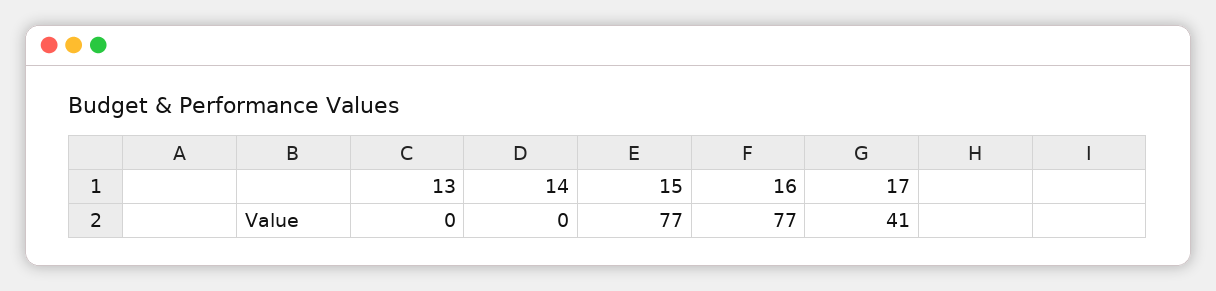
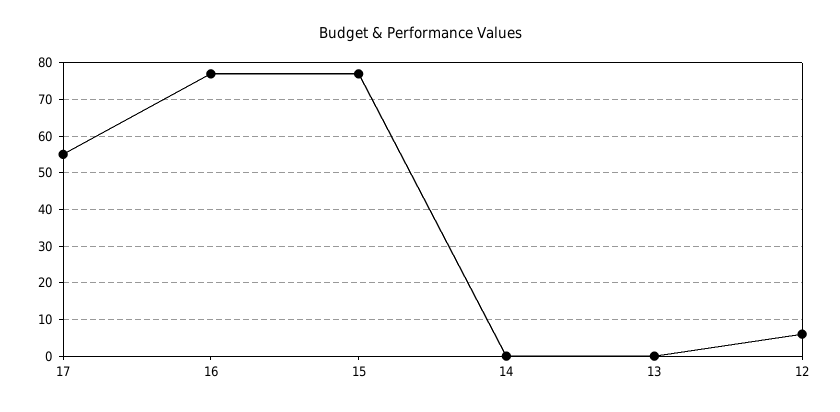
  {
    "13": 0,
    "14": 0,
    "15": 77,
    "16": 77,
-   "17": 41
+   "17": 55,
+   "12": 5
  }

